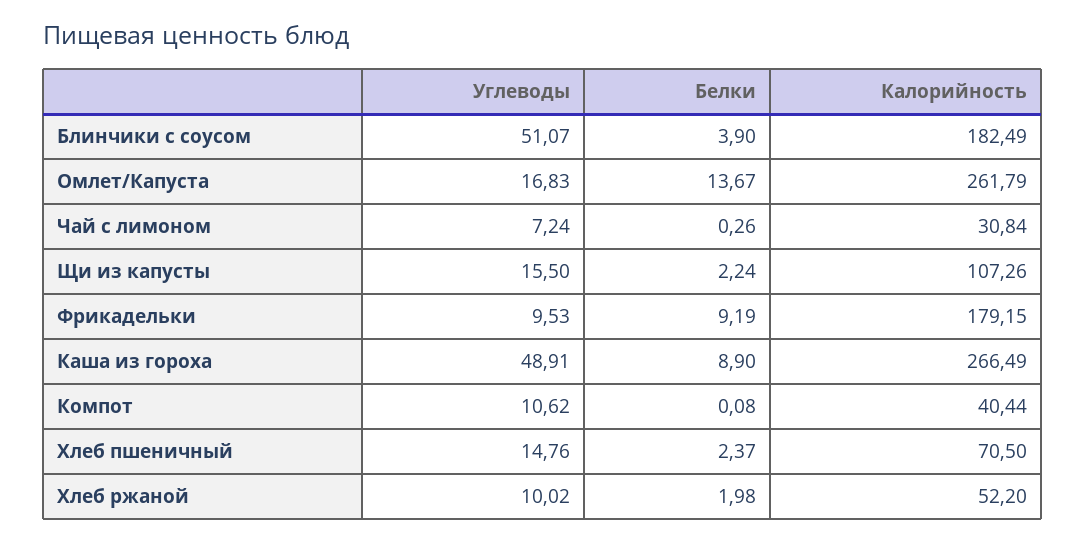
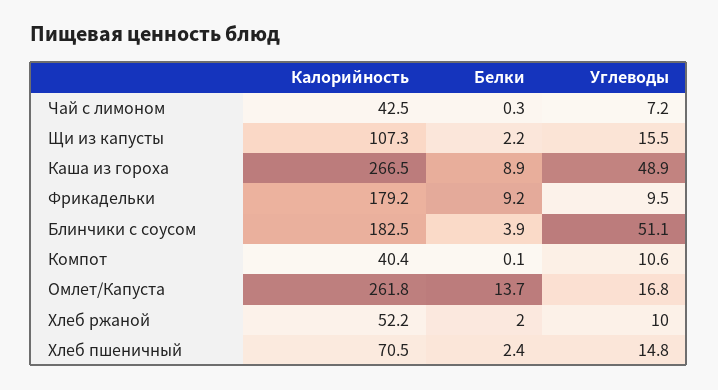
  {
    "Углеводы": {
      "Блинчики с соусом": 51.07,
      "Омлет/Капуста": 16.83,
      "Чай с лимоном": 7.24,
      "Щи из капусты": 15.5,
      "Фрикадельки": 9.53,
      "Каша из гороха": 48.91,
      "Компот": 10.62,
      "Хлеб пшеничный": 14.76,
      "Хлеб ржаной": 10.02
    },
    "Белки": {
      "Блинчики с соусом": 3.9,
      "Омлет/Капуста": 13.67,
      "Чай с лимоном": 0.26,
      "Щи из капусты": 2.24,
      "Фрикадельки": 9.19,
      "Каша из гороха": 8.9,
      "Компот": 0.08,
      "Хлеб пшеничный": 2.37,
      "Хлеб ржаной": 1.98
    },
    "Калорийность": {
      "Блинчики с соусом": 182.49,
      "Омлет/Капуста": 261.79,
-     "Чай с лимоном": 30.84,
+     "Чай с лимоном": 42.5,
      "Щи из капусты": 107.26,
      "Фрикадельки": 179.15,
      "Каша из гороха": 266.49,
      "Компот": 40.44,
      "Хлеб пшеничный": 70.5,
      "Хлеб ржаной": 52.2
    }
  }

